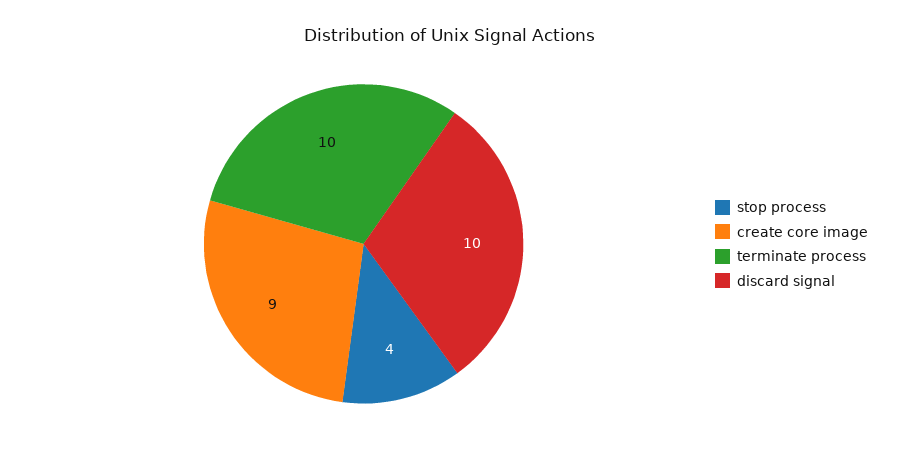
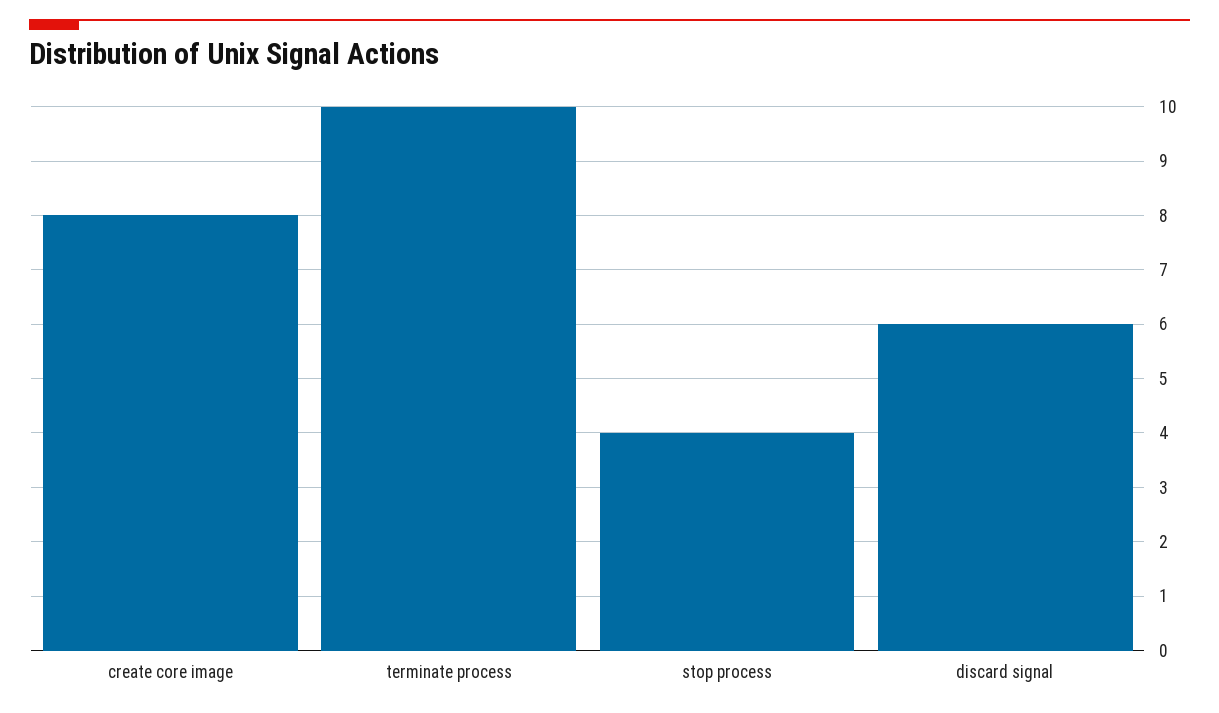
  {
    "stop process": 4,
-   "create core image": 9,
+   "create core image": 8,
    "terminate process": 10,
-   "discard signal": 10
+   "discard signal": 6
  }

